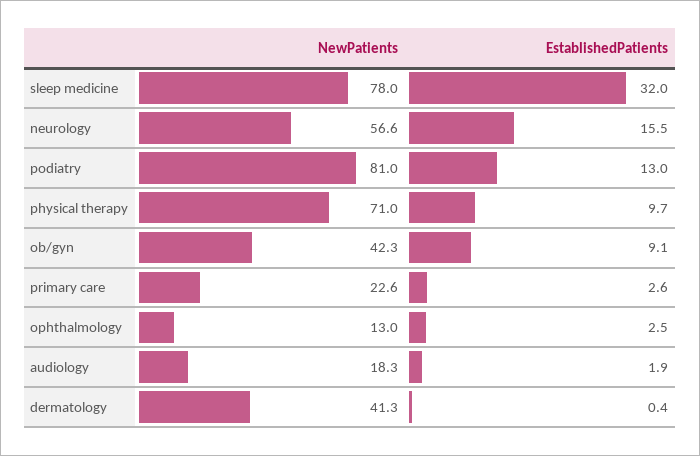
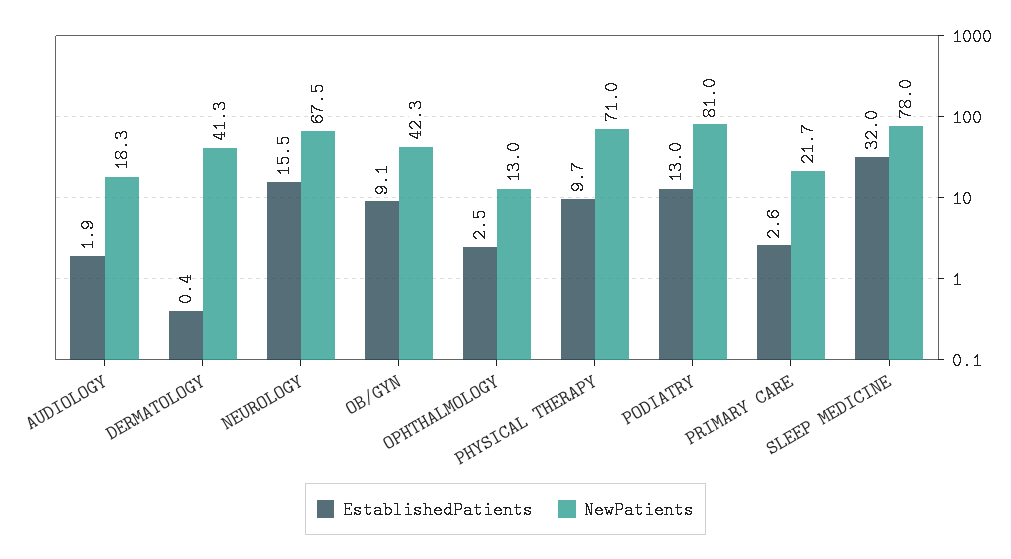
  {
    "NewPatients": {
      "sleep medicine": 78,
-     "neurology": 56.6,
+     "neurology": 67.5,
      "podiatry": 81,
      "physical therapy": 71,
      "ob/gyn": 42.3,
-     "primary care": 22.6,
+     "primary care": 21.7,
      "ophthalmology": 13,
      "audiology": 18.3,
      "dermatology": 41.3
    },
    "EstablishedPatients": {
      "sleep medicine": 32,
      "neurology": 15.5,
      "podiatry": 13,
      "physical therapy": 9.7,
      "ob/gyn": 9.1,
      "primary care": 2.6,
      "ophthalmology": 2.5,
      "audiology": 1.9,
      "dermatology": 0.4
    }
  }

